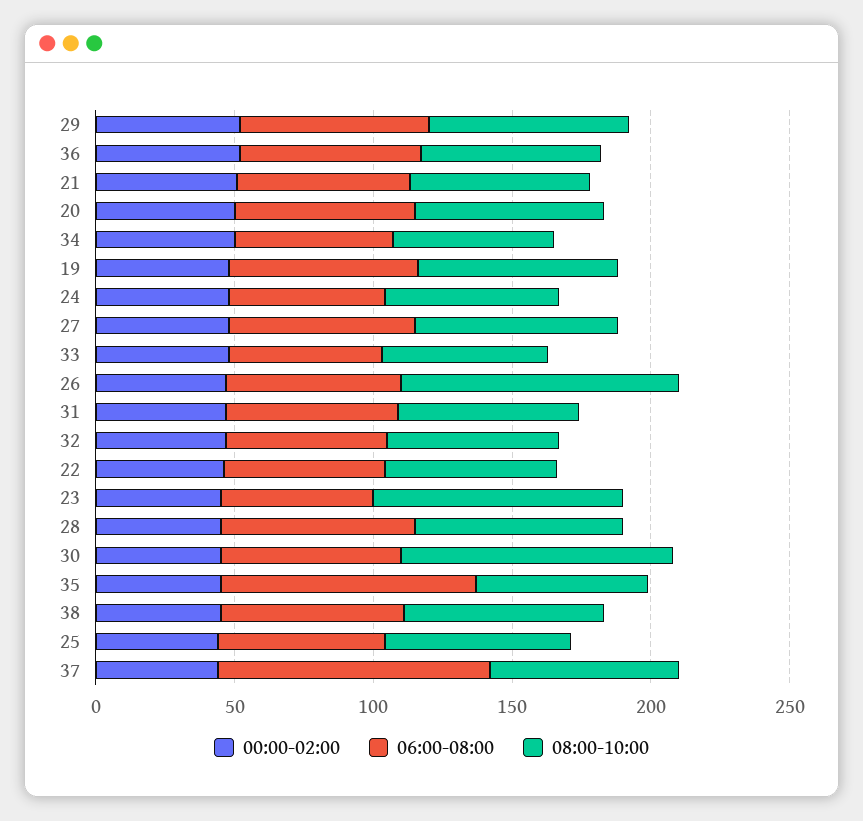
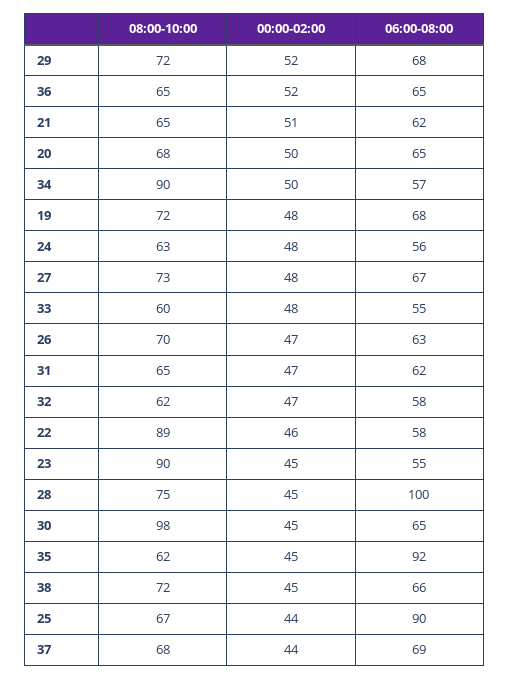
  {
    "00:00-02:00": {
      "29": 52,
      "36": 52,
      "21": 51,
      "20": 50,
      "34": 50,
      "19": 48,
      "24": 48,
      "27": 48,
      "33": 48,
      "26": 47,
      "31": 47,
      "32": 47,
      "22": 46,
      "23": 45,
      "28": 45,
      "30": 45,
      "35": 45,
      "38": 45,
      "25": 44,
      "37": 44
    },
    "06:00-08:00": {
      "29": 68,
      "36": 65,
      "21": 62,
      "20": 65,
      "34": 57,
      "19": 68,
      "24": 56,
      "27": 67,
      "33": 55,
      "26": 63,
      "31": 62,
      "32": 58,
      "22": 58,
      "23": 55,
-     "28": 70,
+     "28": 100,
      "30": 65,
      "35": 92,
      "38": 66,
-     "25": 60,
+     "25": 90,
-     "37": 100
+     "37": 69
    },
    "08:00-10:00": {
      "29": 72,
      "36": 65,
      "21": 65,
      "20": 68,
-     "34": 60,
+     "34": 90,
      "19": 72,
      "24": 63,
      "27": 73,
      "33": 60,
-     "26": 100,
+     "26": 70,
      "31": 65,
      "32": 62,
-     "22": 60,
+     "22": 89,
      "23": 90,
      "28": 75,
      "30": 98,
      "35": 62,
      "38": 72,
      "25": 67,
      "37": 68
    }
  }

